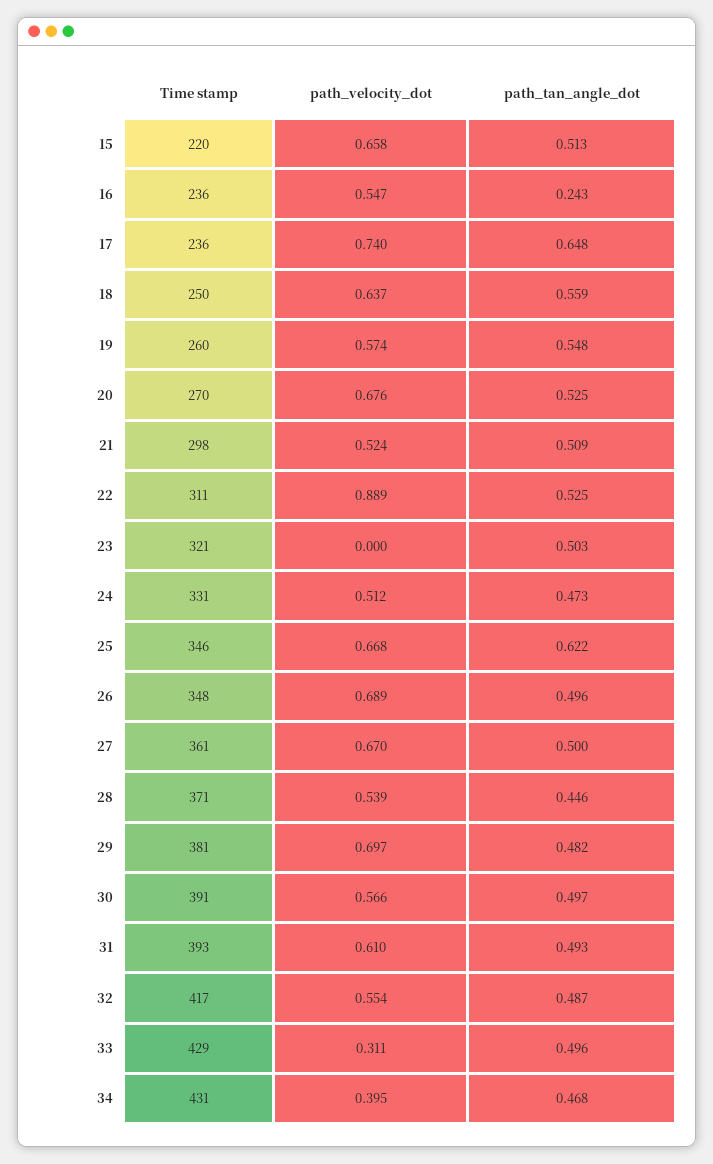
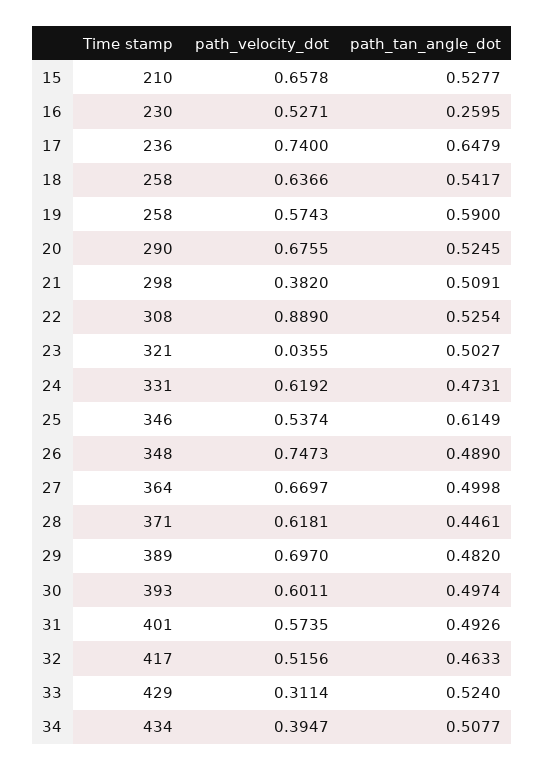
  {
    "Time stamp": {
-     "15": 220,
+     "15": 210,
-     "16": 236,
+     "16": 230,
      "17": 236,
-     "18": 250,
+     "18": 258,
-     "19": 260,
+     "19": 258,
-     "20": 270,
+     "20": 290,
      "21": 298,
-     "22": 311,
+     "22": 308,
      "23": 321,
      "24": 331,
      "25": 346,
      "26": 348,
-     "27": 361,
+     "27": 364,
      "28": 371,
-     "29": 381,
+     "29": 389,
-     "30": 391,
+     "30": 393,
-     "31": 393,
+     "31": 401,
      "32": 417,
      "33": 429,
-     "34": 431
+     "34": 434
    },
    "path_velocity_dot": {
      "15": 0.6578,
-     "16": 0.547,
+     "16": 0.5271,
      "17": 0.74,
      "18": 0.6366,
      "19": 0.5743,
      "20": 0.6755,
-     "21": 0.524,
+     "21": 0.382,
      "22": 0.889,
-     "23": 0,
+     "23": 0.0355,
-     "24": 0.512,
+     "24": 0.6192,
-     "25": 0.668,
+     "25": 0.5374,
-     "26": 0.689,
+     "26": 0.7473,
      "27": 0.6697,
-     "28": 0.539,
+     "28": 0.6181,
      "29": 0.697,
-     "30": 0.566,
+     "30": 0.6011,
-     "31": 0.61,
+     "31": 0.5735,
-     "32": 0.554,
+     "32": 0.5156,
      "33": 0.3114,
      "34": 0.3947
    },
    "path_tan_angle_dot": {
-     "15": 0.513,
+     "15": 0.5277,
-     "16": 0.243,
+     "16": 0.2595,
      "17": 0.6479,
-     "18": 0.559,
+     "18": 0.5417,
-     "19": 0.548,
+     "19": 0.59,
      "20": 0.5245,
      "21": 0.5091,
      "22": 0.5254,
      "23": 0.5027,
      "24": 0.4731,
-     "25": 0.622,
+     "25": 0.6149,
-     "26": 0.496,
+     "26": 0.489,
      "27": 0.4998,
      "28": 0.4461,
      "29": 0.482,
      "30": 0.4974,
      "31": 0.4926,
-     "32": 0.487,
+     "32": 0.4633,
-     "33": 0.496,
+     "33": 0.524,
-     "34": 0.468
+     "34": 0.5077
    }
  }

